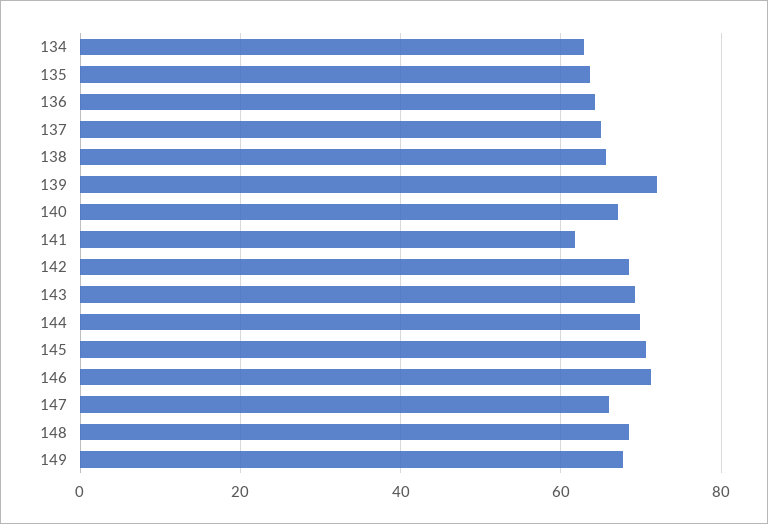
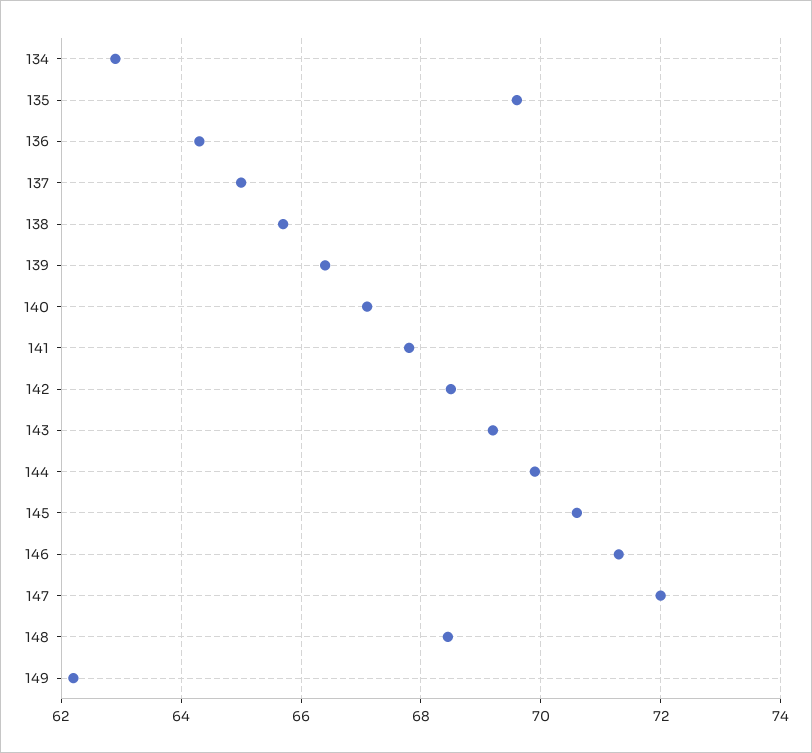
  {
    "134": 63,
-   "135": 64,
+   "135": 69.6,
    "136": 64.4,
    "137": 65,
    "138": 65.8,
-   "139": 72,
+   "139": 66.4,
    "140": 67.2,
-   "141": 62,
+   "141": 67.8,
    "142": 68.6,
    "143": 69.2,
    "144": 70,
    "145": 70.6,
    "146": 71.4,
-   "147": 66,
+   "147": 72,
    "148": 68.4,
-   "149": 68
+   "149": 62.2
  }

